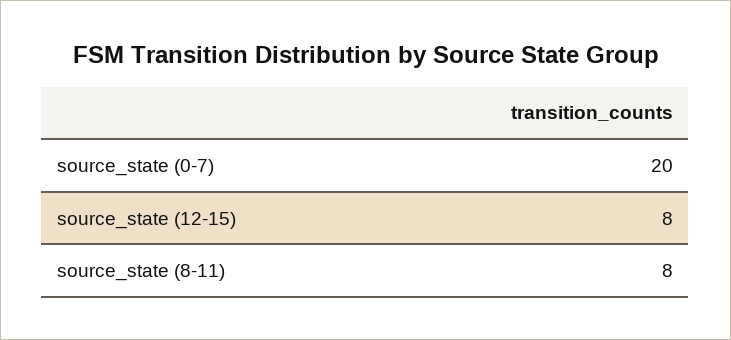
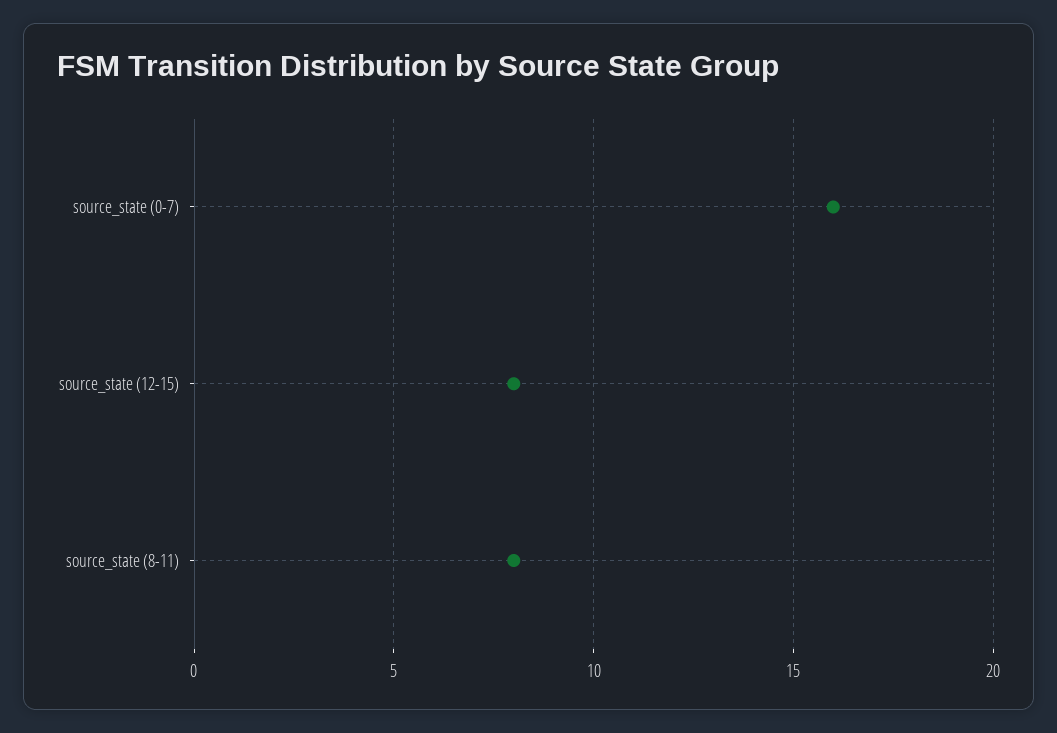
  {
-   "source_state (0-7)": 20,
+   "source_state (0-7)": 16,
    "source_state (12-15)": 8,
    "source_state (8-11)": 8
  }

